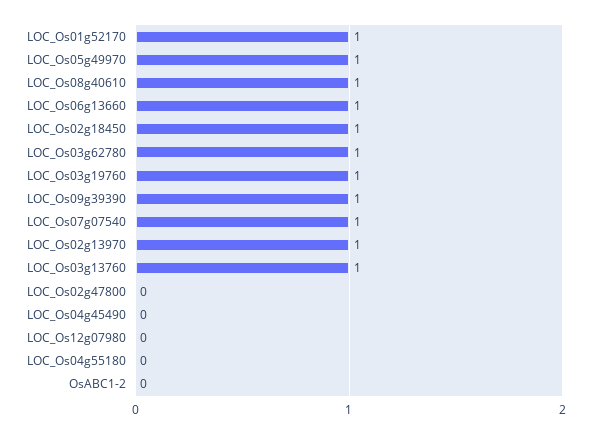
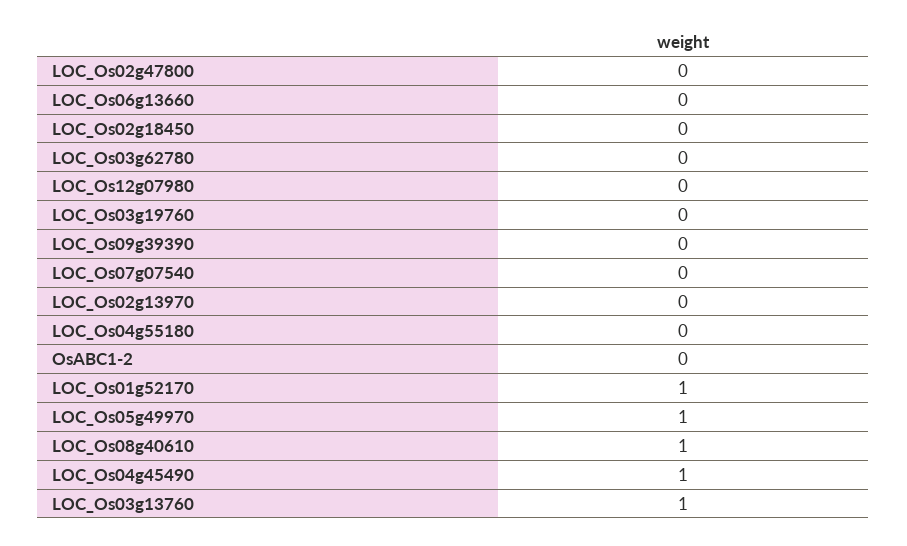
  {
    "LOC_Os01g52170": 1,
    "LOC_Os05g49970": 1,
    "LOC_Os08g40610": 1,
-   "LOC_Os06g13660": 1,
+   "LOC_Os06g13660": 0,
-   "LOC_Os02g18450": 1,
+   "LOC_Os02g18450": 0,
-   "LOC_Os03g62780": 1,
+   "LOC_Os03g62780": 0,
-   "LOC_Os03g19760": 1,
+   "LOC_Os03g19760": 0,
-   "LOC_Os09g39390": 1,
+   "LOC_Os09g39390": 0,
-   "LOC_Os07g07540": 1,
+   "LOC_Os07g07540": 0,
-   "LOC_Os02g13970": 1,
+   "LOC_Os02g13970": 0,
    "LOC_Os03g13760": 1,
    "LOC_Os02g47800": 0,
-   "LOC_Os04g45490": 0,
+   "LOC_Os04g45490": 1,
    "LOC_Os12g07980": 0,
    "LOC_Os04g55180": 0,
    "OsABC1-2": 0
  }

